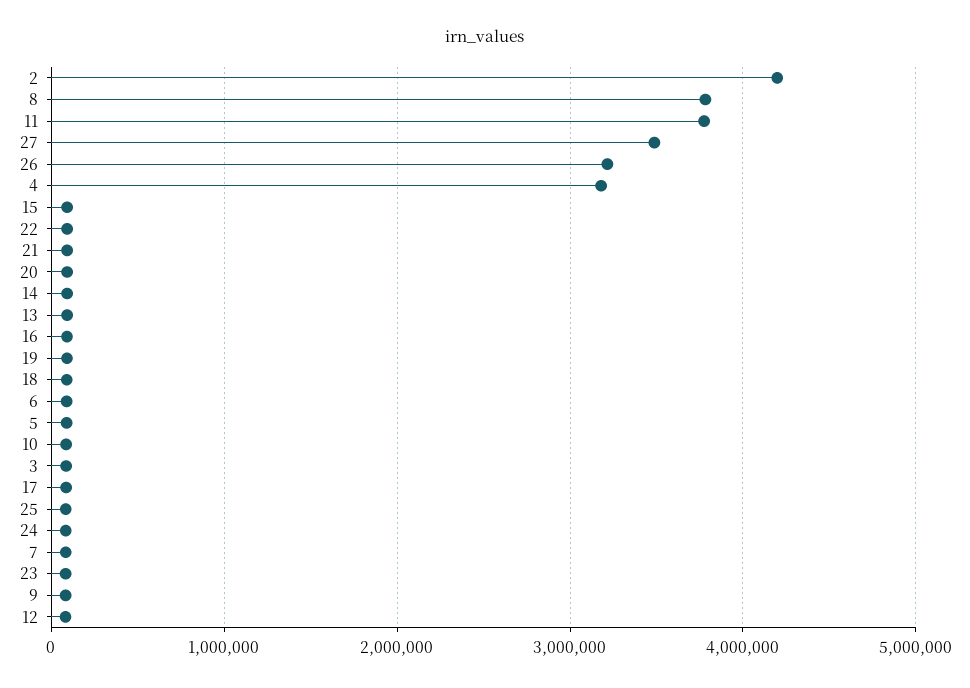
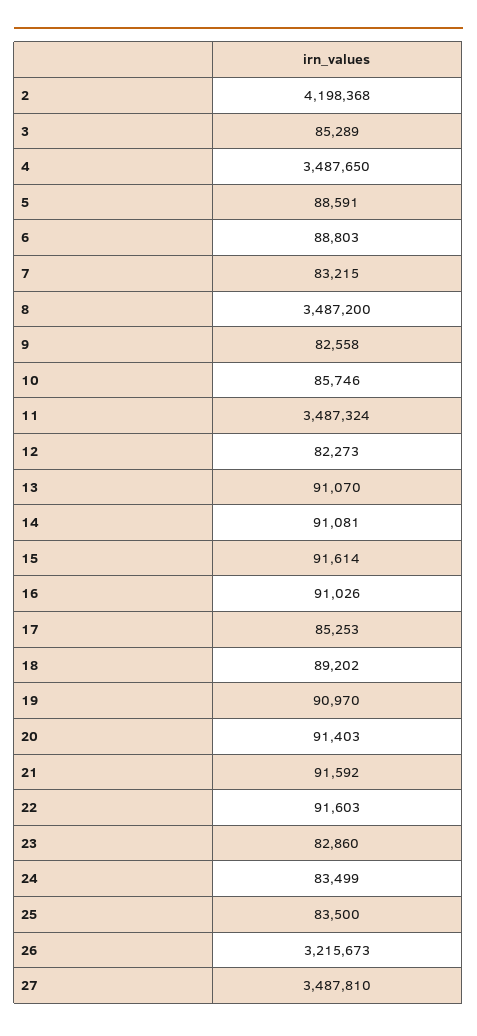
  {
    "2": 4198368,
-   "8": 3800000,
+   "8": 3487200,
-   "11": 3800000,
+   "11": 3487324,
    "27": 3487810,
    "26": 3215673,
-   "4": 3200000,
+   "4": 3487650,
    "15": 91614,
    "22": 91603,
    "21": 91592,
    "20": 91403,
    "14": 91081,
    "13": 91070,
    "16": 91026,
    "19": 90970,
    "18": 89202,
    "6": 88803,
    "5": 88591,
    "10": 85746,
    "3": 85289,
    "17": 85253,
    "25": 83500,
    "24": 83499,
    "7": 83215,
    "23": 82860,
    "9": 82558,
    "12": 82273
  }

